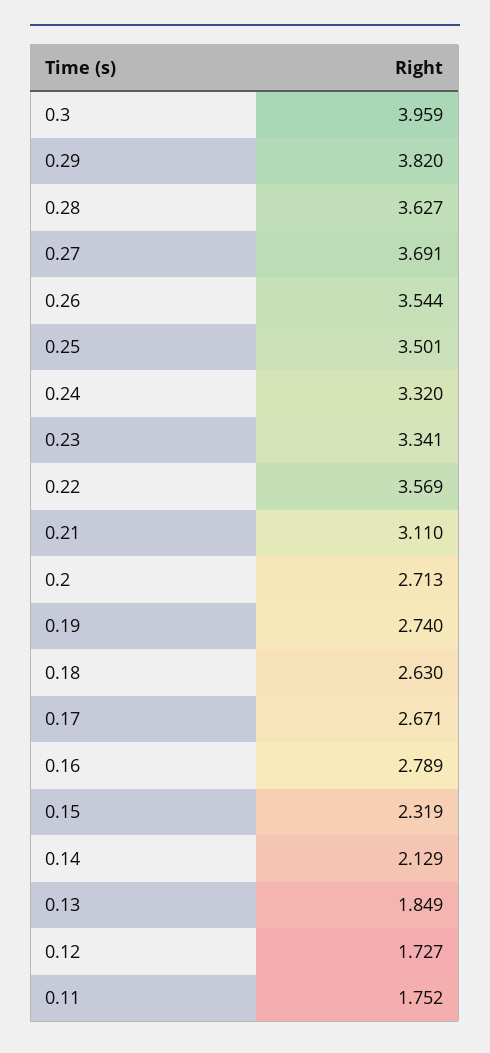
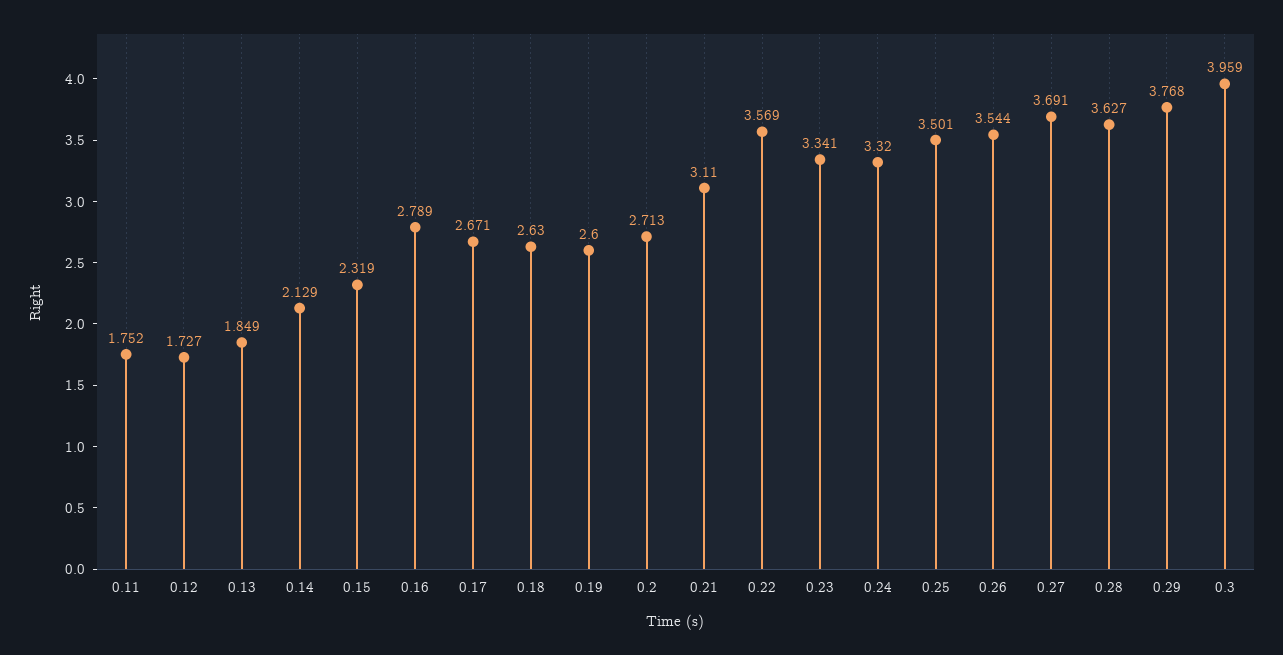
  {
    "0.3": 3.959,
-   "0.29": 3.82,
+   "0.29": 3.768,
    "0.28": 3.627,
    "0.27": 3.691,
    "0.26": 3.544,
    "0.25": 3.501,
    "0.24": 3.32,
    "0.23": 3.341,
    "0.22": 3.569,
    "0.21": 3.11,
    "0.2": 2.713,
-   "0.19": 2.74,
+   "0.19": 2.6,
    "0.18": 2.63,
    "0.17": 2.671,
    "0.16": 2.789,
    "0.15": 2.319,
    "0.14": 2.129,
    "0.13": 1.849,
    "0.12": 1.727,
    "0.11": 1.752
  }

